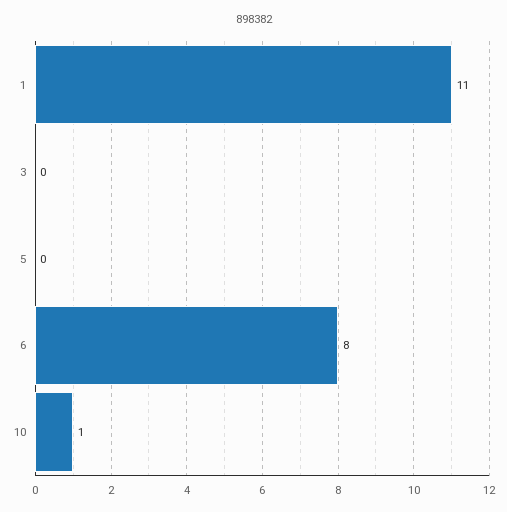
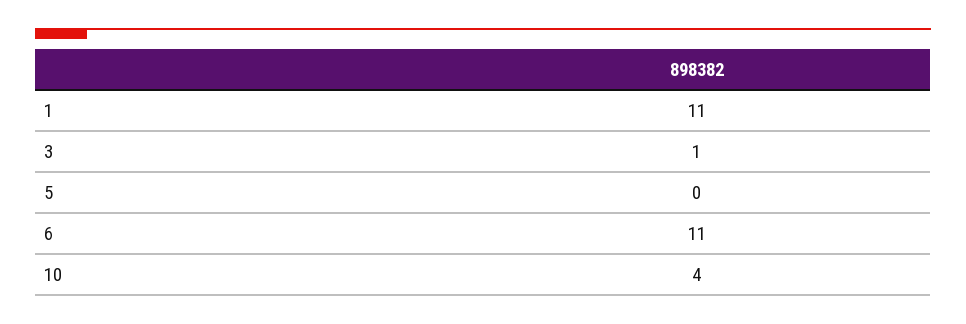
  {
    "1": 11,
-   "3": 0,
+   "3": 1,
    "5": 0,
-   "6": 8,
+   "6": 11,
-   "10": 1
+   "10": 4
  }

